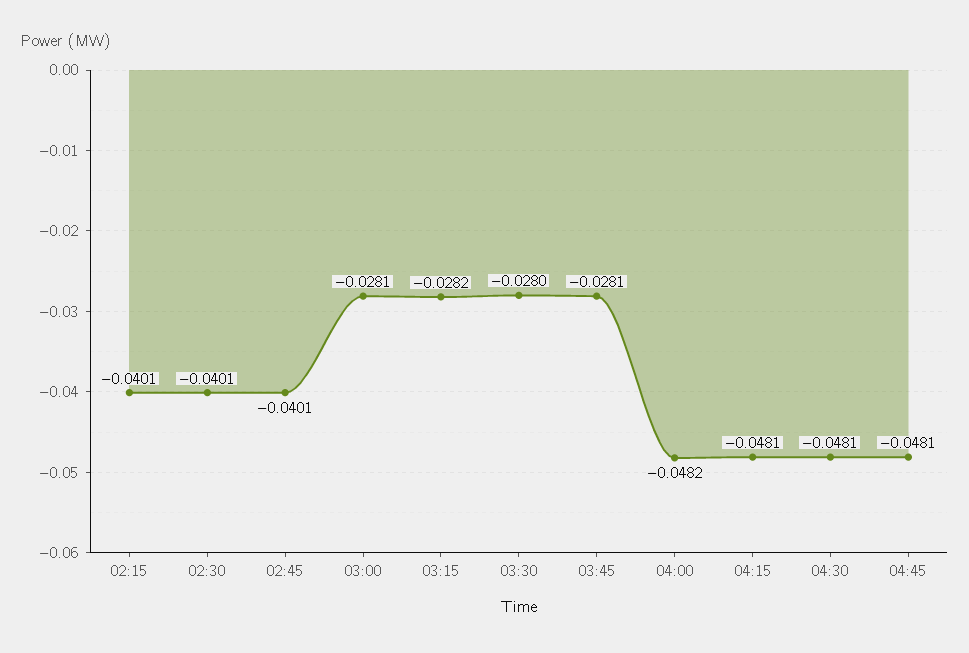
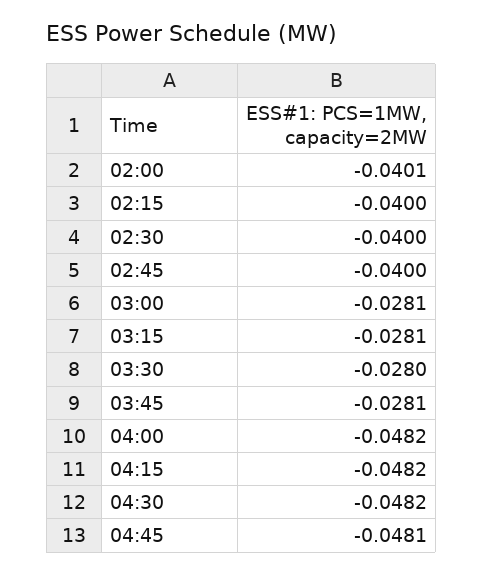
  {
-   "02:15": -0.0401,
+   "02:15": -0.04,
-   "02:30": -0.0401,
+   "02:30": -0.04,
-   "02:45": -0.0401,
+   "02:45": -0.04,
    "03:00": -0.0281,
-   "03:15": -0.0282,
+   "03:15": -0.0281,
    "03:30": -0.028,
    "03:45": -0.0281,
    "04:00": -0.0482,
-   "04:15": -0.0481,
+   "04:15": -0.0482,
-   "04:30": -0.0481,
+   "04:30": -0.0482,
-   "04:45": -0.0481
+   "04:45": -0.0481,
+   "02:00": -0.0401
  }

